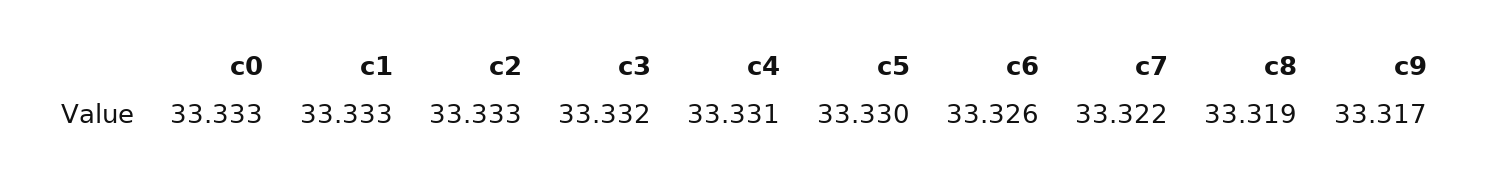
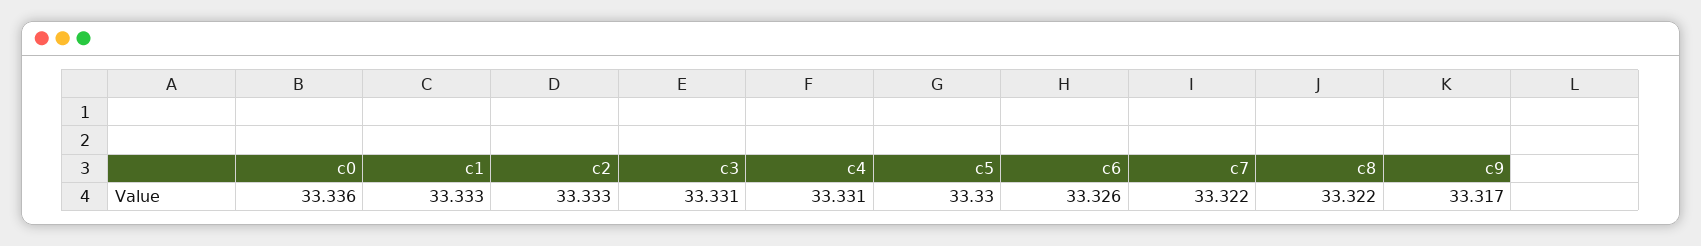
  {
-   "c0": 33.333,
+   "c0": 33.336,
    "c1": 33.333,
    "c2": 33.333,
-   "c3": 33.332,
+   "c3": 33.331,
    "c4": 33.331,
    "c5": 33.33,
    "c6": 33.326,
    "c7": 33.322,
-   "c8": 33.319,
+   "c8": 33.322,
    "c9": 33.317
  }

